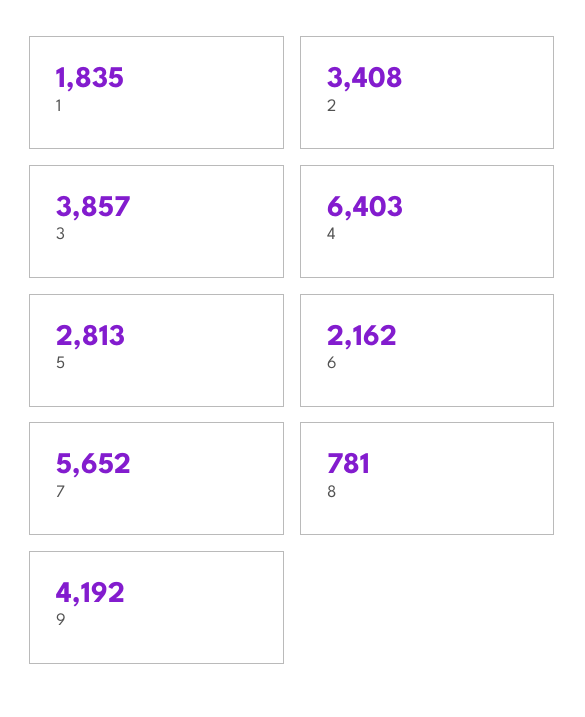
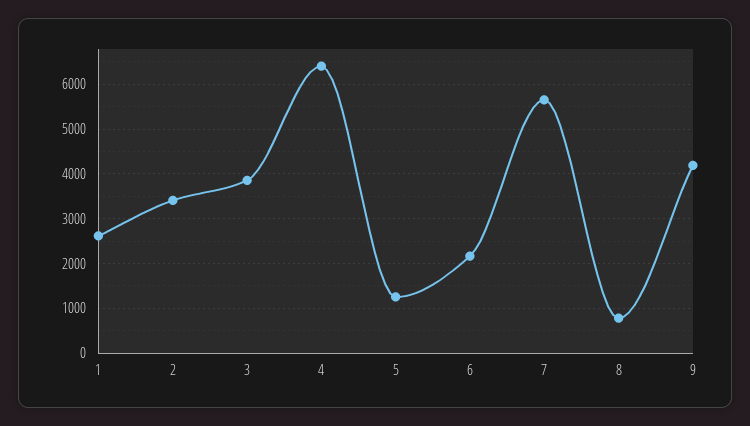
  {
-   "1": 1835,
+   "1": 2600,
    "2": 3408,
    "3": 3857,
    "4": 6403,
-   "5": 2813,
+   "5": 1200,
    "6": 2162,
    "7": 5652,
    "8": 781,
    "9": 4192
  }

